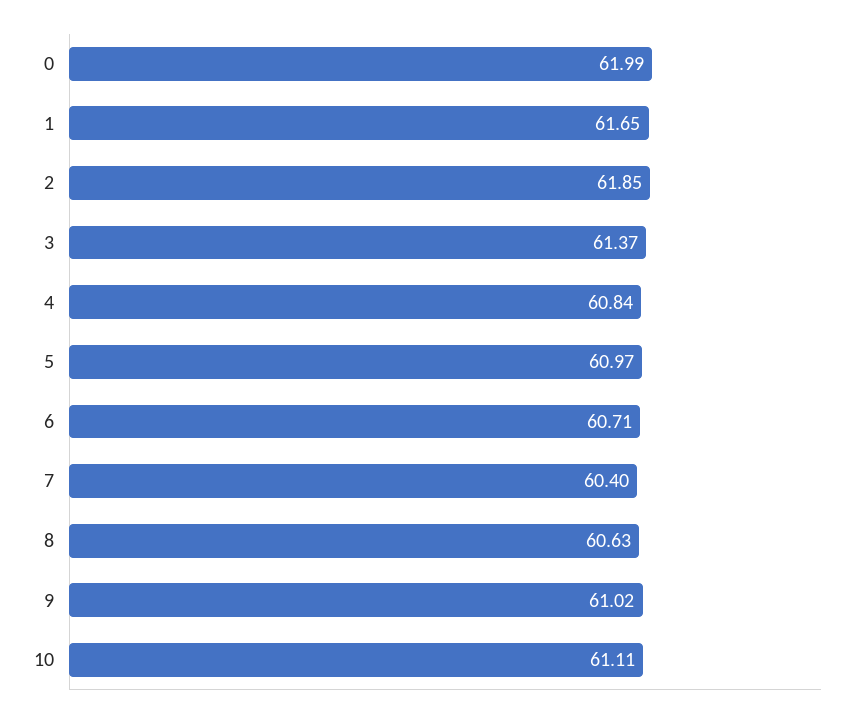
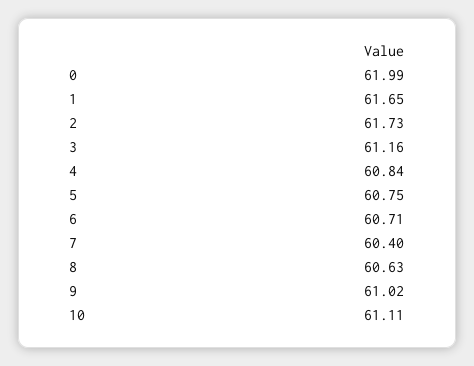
  {
    "0": 61.99,
    "1": 61.65,
-   "2": 61.85,
+   "2": 61.73,
-   "3": 61.37,
+   "3": 61.16,
    "4": 60.84,
-   "5": 60.97,
+   "5": 60.75,
    "6": 60.71,
    "7": 60.4,
    "8": 60.63,
    "9": 61.02,
    "10": 61.11
  }

